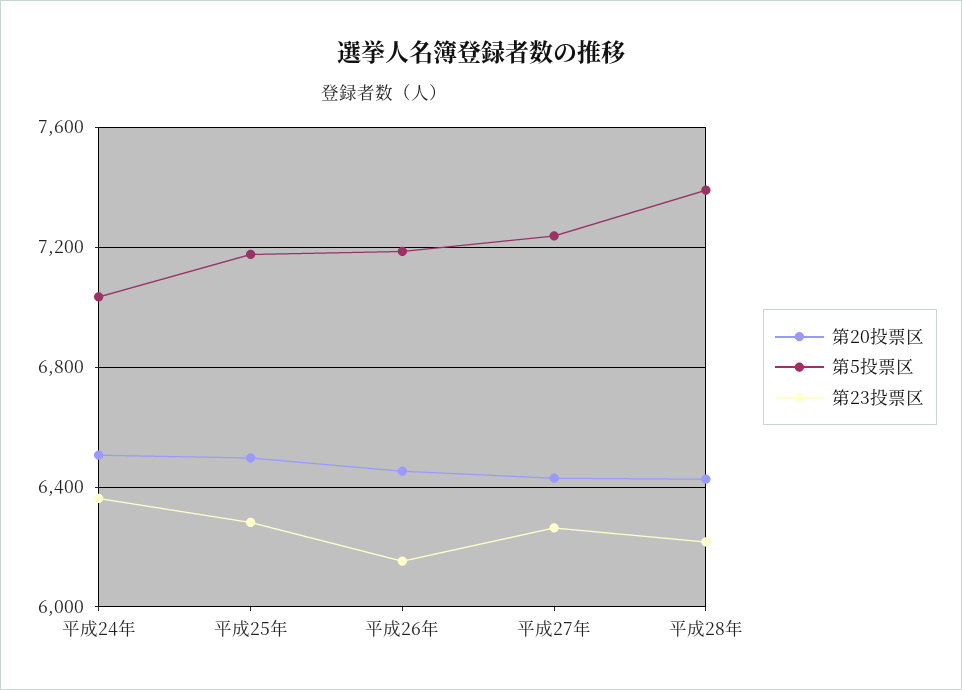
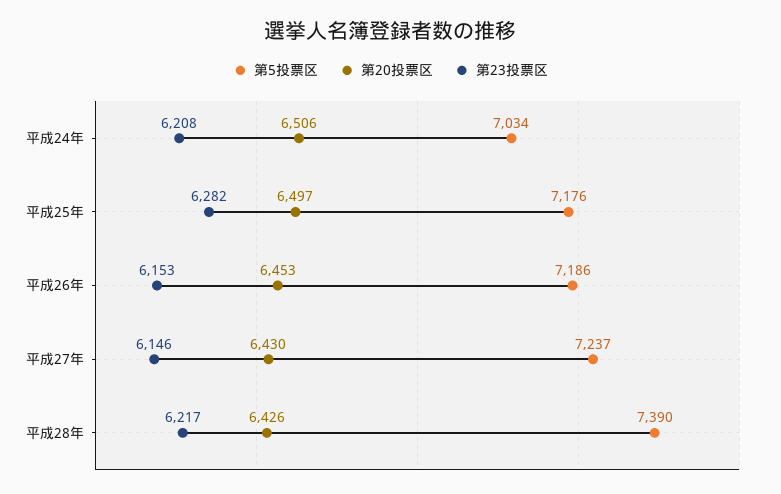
  {
    "第20投票区": {
      "平成24年": 6506,
      "平成25年": 6497,
      "平成26年": 6453,
      "平成27年": 6430,
      "平成28年": 6426
    },
    "第5投票区": {
      "平成24年": 7034,
      "平成25年": 7176,
      "平成26年": 7186,
      "平成27年": 7237,
      "平成28年": 7390
    },
    "第23投票区": {
-     "平成24年": 6350,
+     "平成24年": 6208,
      "平成25年": 6282,
      "平成26年": 6153,
-     "平成27年": 6250,
+     "平成27年": 6146,
      "平成28年": 6217
    }
  }

